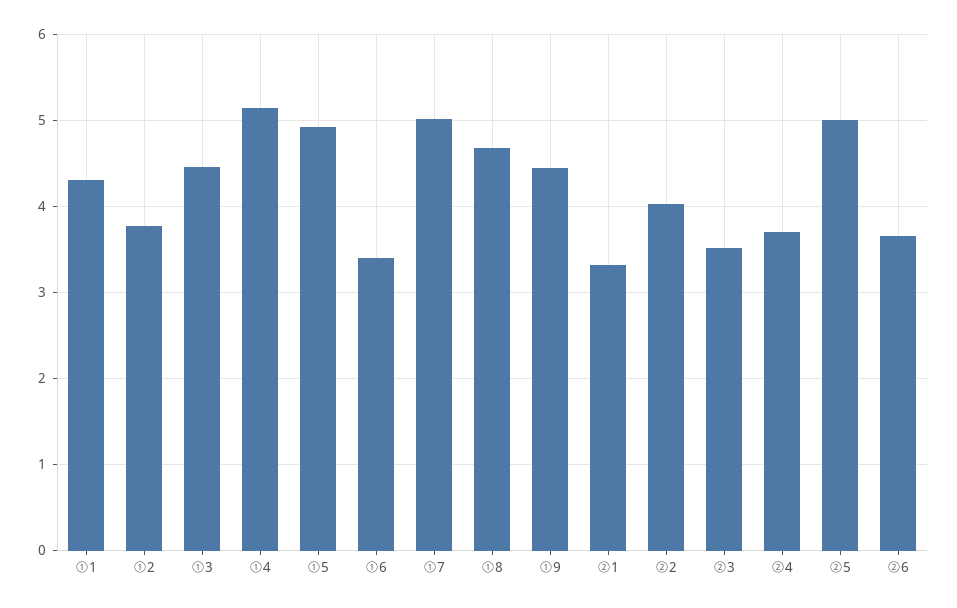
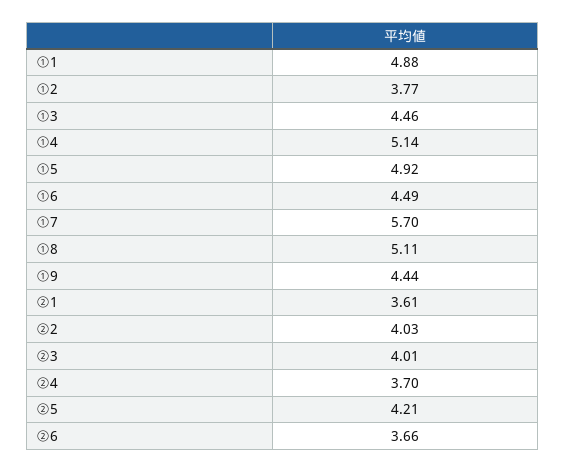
  {
-   "①1": 4.3,
+   "①1": 4.88,
    "①2": 3.77,
    "①3": 4.46,
    "①4": 5.14,
    "①5": 4.92,
-   "①6": 3.4,
+   "①6": 4.49,
-   "①7": 5,
+   "①7": 5.7,
-   "①8": 4.7,
+   "①8": 5.11,
    "①9": 4.44,
-   "②1": 3.3,
+   "②1": 3.61,
    "②2": 4.03,
-   "②3": 3.5,
+   "②3": 4.01,
    "②4": 3.7,
-   "②5": 5,
+   "②5": 4.21,
    "②6": 3.66
  }

